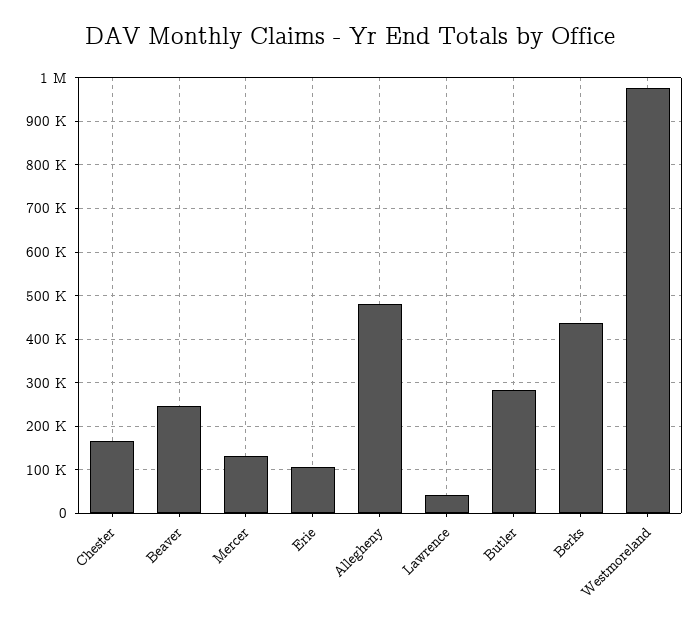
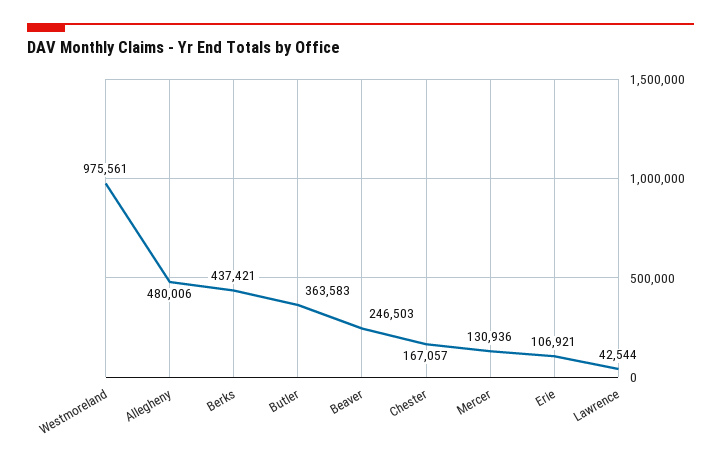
  {
    "Chester": 167057,
    "Beaver": 246503,
    "Mercer": 130936,
    "Erie": 106921,
    "Allegheny": 480006,
    "Lawrence": 42544,
-   "Butler": 280000,
+   "Butler": 363583,
    "Berks": 437421,
    "Westmoreland": 975561
  }

